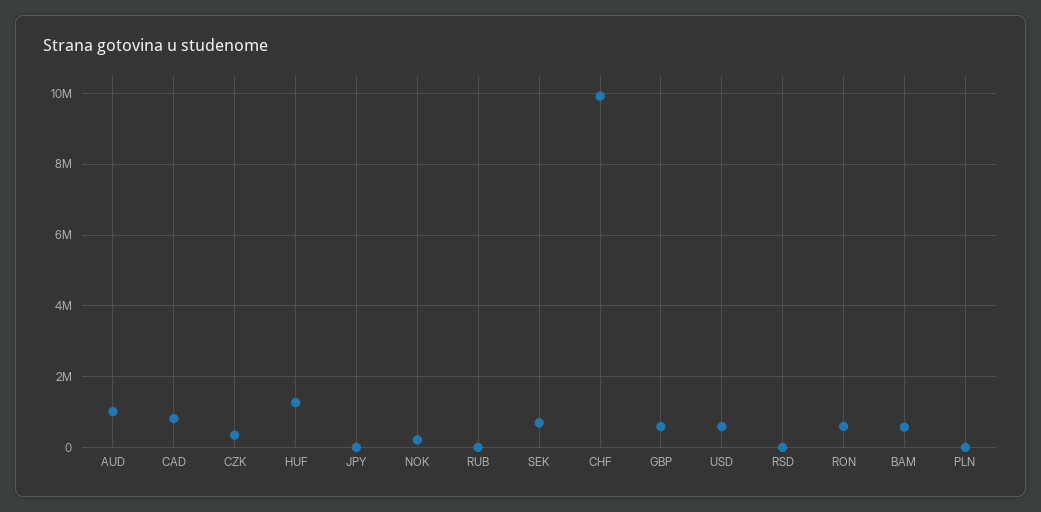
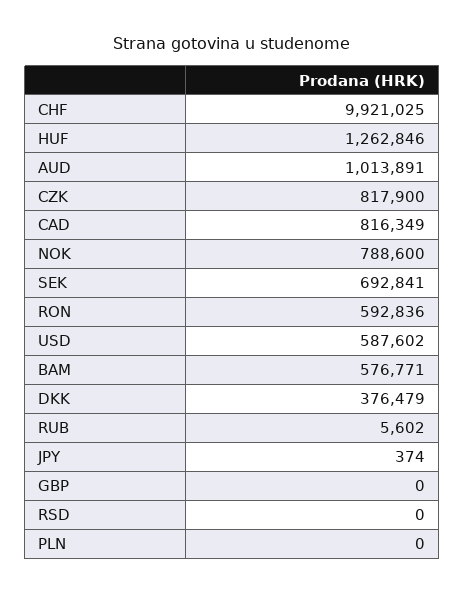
  {
    "AUD": 1013891,
    "CAD": 816349,
-   "CZK": 400000,
+   "CZK": 817900,
    "HUF": 1262846,
    "JPY": 374,
-   "NOK": 200000,
+   "NOK": 788600,
    "RUB": 5602,
    "SEK": 692841,
    "CHF": 9921025,
-   "GBP": 600000,
+   "GBP": 0,
    "USD": 587602,
    "RSD": 0,
    "RON": 592836,
    "BAM": 576771,
-   "PLN": 0
+   "PLN": 0,
+   "DKK": 376479
  }

